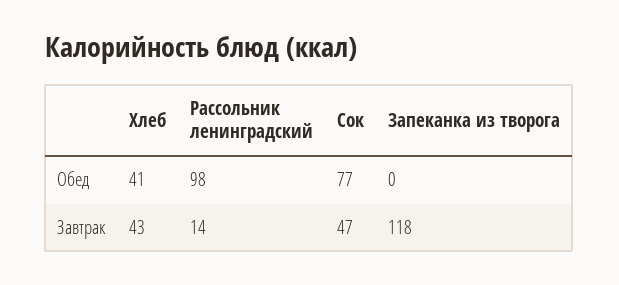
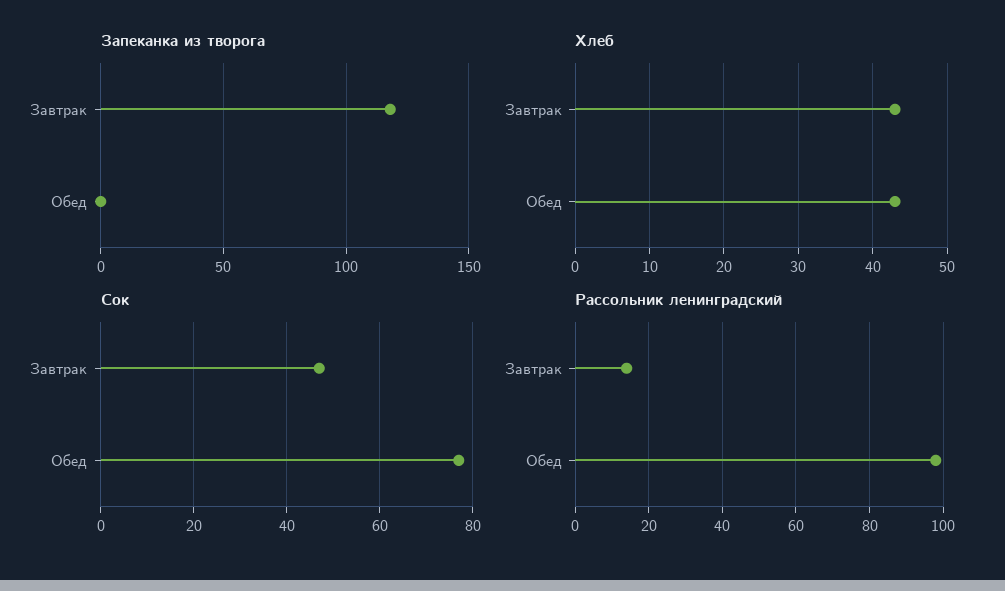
  {
    "Хлеб": {
-     "Обед": 41,
+     "Обед": 43,
      "Завтрак": 43
    },
    "Рассольник ленинградский": {
      "Обед": 98,
      "Завтрак": 14
    },
    "Сок": {
      "Обед": 77,
      "Завтрак": 47
    },
    "Запеканка из творога": {
      "Обед": 0,
      "Завтрак": 118
    }
  }

